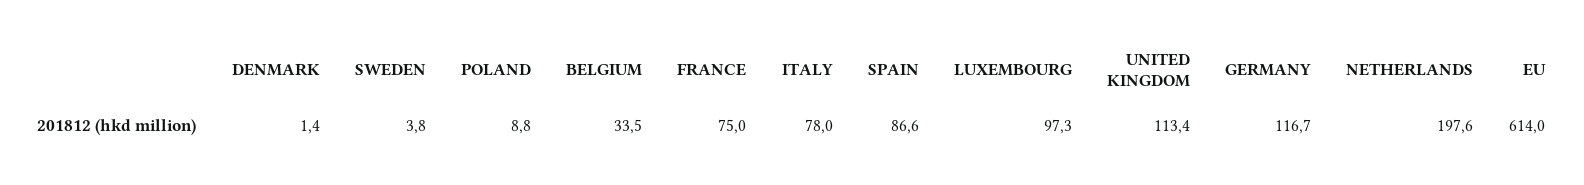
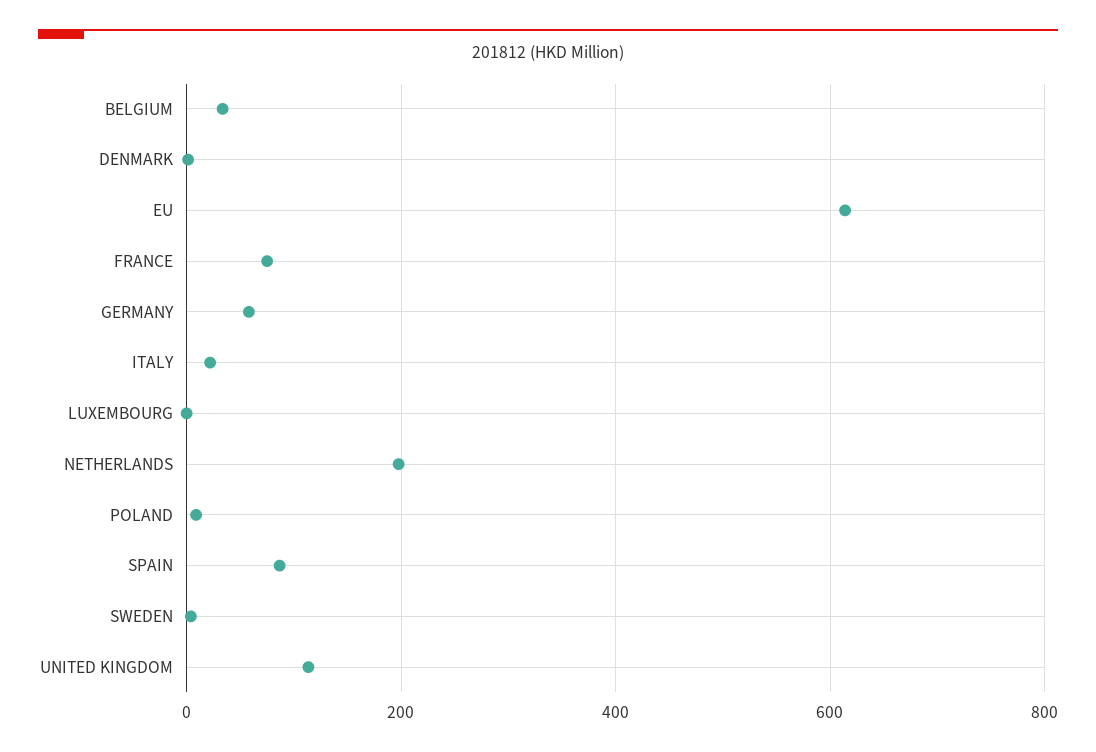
  {
    "DENMARK": 1.4,
    "SWEDEN": 3.8,
    "POLAND": 8.8,
    "BELGIUM": 33.5,
    "FRANCE": 75,
-   "ITALY": 78,
+   "ITALY": 20,
    "SPAIN": 86.6,
-   "LUXEMBOURG": 97.3,
+   "LUXEMBOURG": 0,
    "UNITED KINGDOM": 113.4,
-   "GERMANY": 116.7,
+   "GERMANY": 60,
    "NETHERLANDS": 197.6,
    "EU": 614
  }

